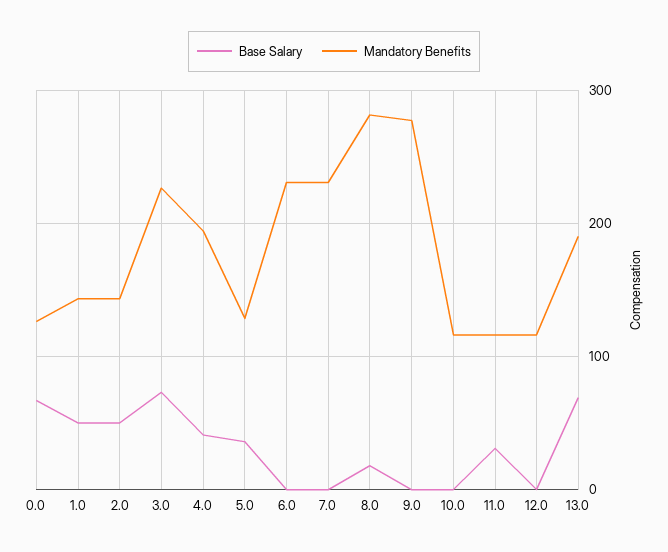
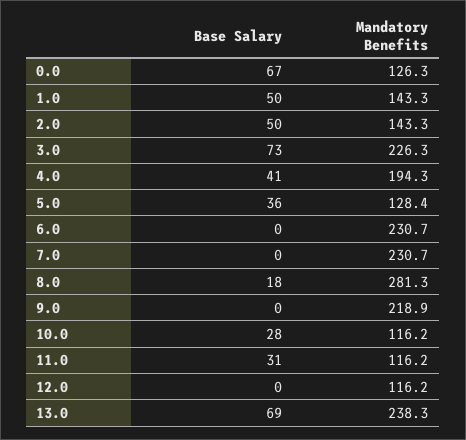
  {
    "Base Salary": {
      "0.0": 67,
      "1.0": 50,
      "2.0": 50,
      "3.0": 73,
      "4.0": 41,
      "5.0": 36,
      "6.0": 0,
      "7.0": 0,
      "8.0": 18,
      "9.0": 0,
-     "10.0": 0,
+     "10.0": 28,
      "11.0": 31,
      "12.0": 0,
      "13.0": 69
    },
    "Mandatory Benefits": {
      "0.0": 126.3,
      "1.0": 143.3,
      "2.0": 143.3,
      "3.0": 226.3,
      "4.0": 194.3,
      "5.0": 128.4,
      "6.0": 230.7,
      "7.0": 230.7,
      "8.0": 281.3,
-     "9.0": 280,
+     "9.0": 218.9,
      "10.0": 116.2,
      "11.0": 116.2,
      "12.0": 116.2,
-     "13.0": 190
+     "13.0": 238.3
    }
  }

